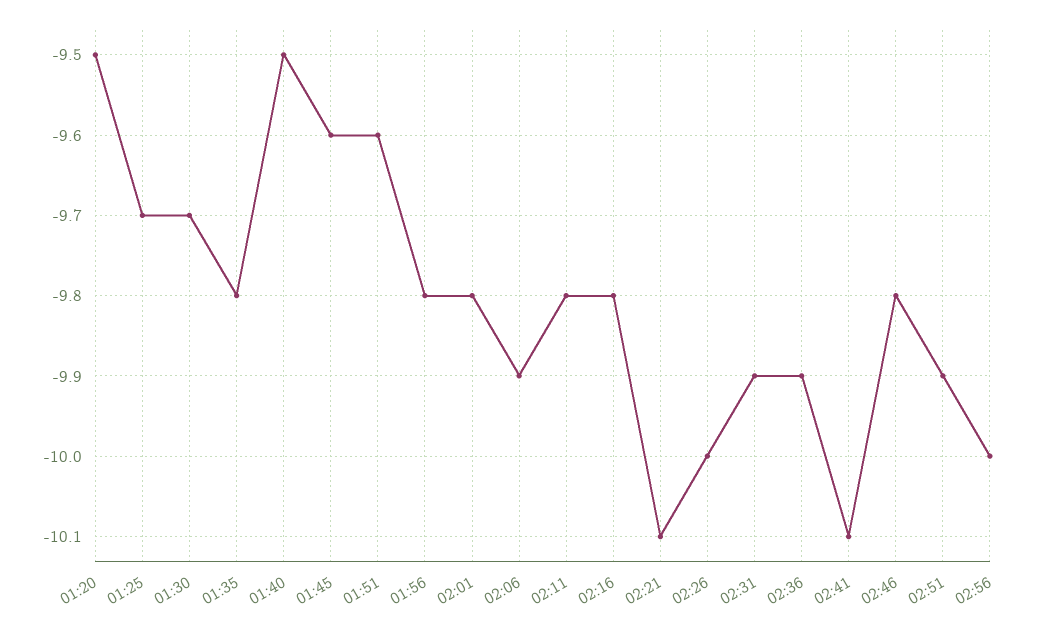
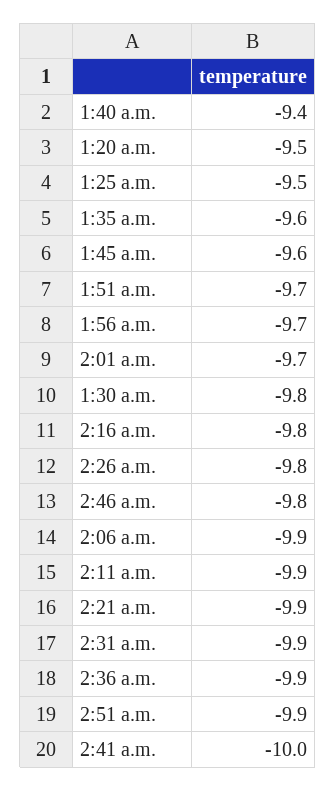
  {
    "01:20": -9.5,
-   "01:25": -9.7,
+   "01:25": -9.5,
-   "01:30": -9.7,
+   "01:30": -9.8,
-   "01:35": -9.8,
+   "01:35": -9.6,
-   "01:40": -9.5,
+   "01:40": -9.4,
    "01:45": -9.6,
-   "01:51": -9.6,
+   "01:51": -9.7,
-   "01:56": -9.8,
+   "01:56": -9.7,
-   "02:01": -9.8,
+   "02:01": -9.7,
    "02:06": -9.9,
-   "02:11": -9.8,
+   "02:11": -9.9,
    "02:16": -9.8,
-   "02:21": -10.1,
+   "02:21": -9.9,
-   "02:26": -10,
+   "02:26": -9.8,
    "02:31": -9.9,
    "02:36": -9.9,
-   "02:41": -10.1,
+   "02:41": -10,
    "02:46": -9.8,
-   "02:51": -9.9,
+   "02:51": -9.9
-   "02:56": -10
  }

